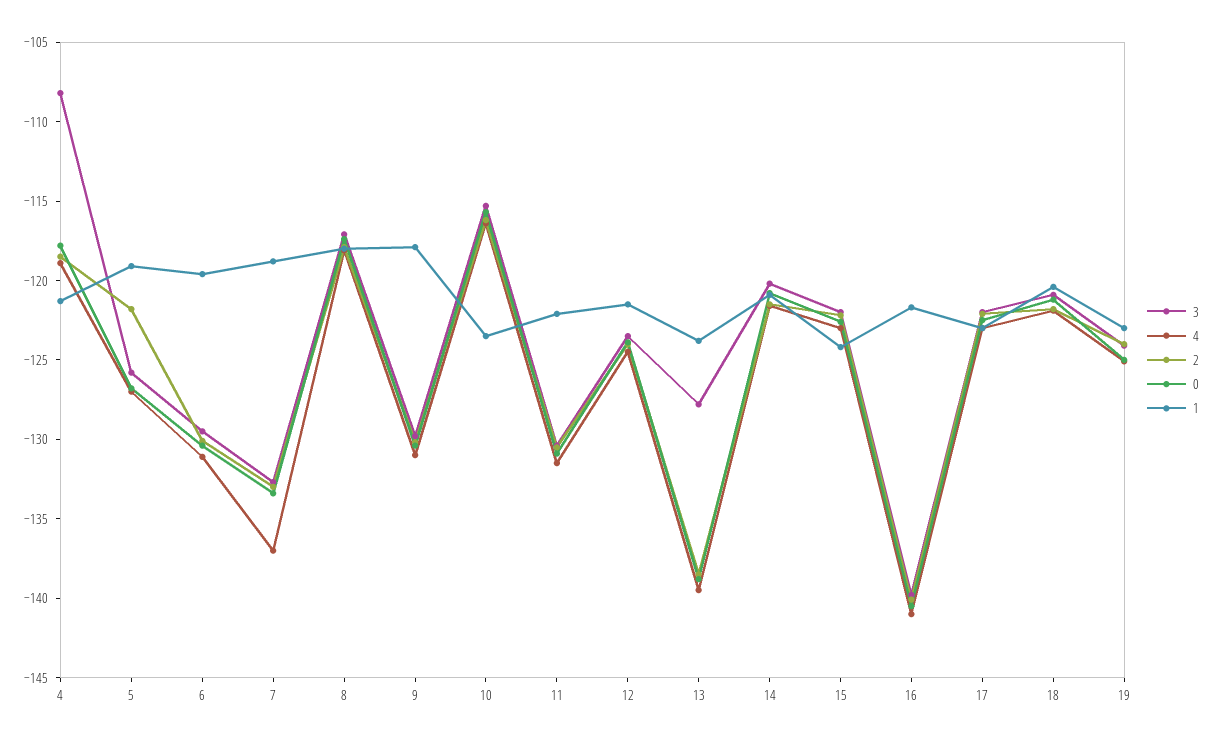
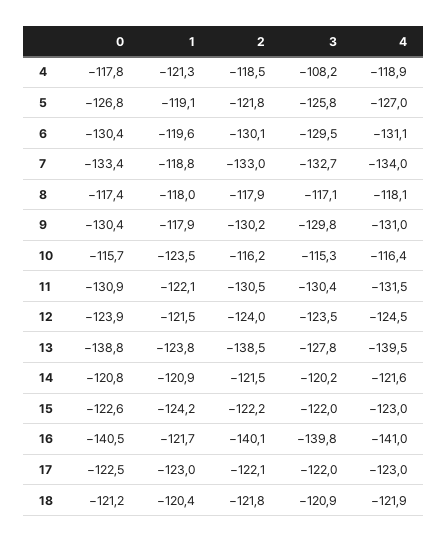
  {
    "3": {
      "4": -108.2,
      "5": -125.8,
      "6": -129.5,
      "7": -132.7,
      "8": -117.1,
      "9": -129.8,
      "10": -115.3,
      "11": -130.4,
      "12": -123.5,
      "13": -127.8,
      "14": -120.2,
      "15": -122,
      "16": -139.8,
      "17": -122,
-     "18": -120.9,
+     "18": -120.9
-     "19": -124
    },
    "4": {
      "4": -118.9,
      "5": -127,
      "6": -131.1,
-     "7": -137,
+     "7": -134,
      "8": -118.1,
      "9": -131,
      "10": -116.4,
      "11": -131.5,
      "12": -124.5,
      "13": -139.5,
      "14": -121.6,
      "15": -123,
      "16": -141,
      "17": -123,
-     "18": -121.9,
+     "18": -121.9
-     "19": -125
    },
    "2": {
      "4": -118.5,
      "5": -121.8,
      "6": -130.1,
      "7": -133,
      "8": -117.9,
      "9": -130.2,
      "10": -116.2,
      "11": -130.5,
      "12": -124,
      "13": -138.5,
      "14": -121.5,
      "15": -122.2,
      "16": -140.1,
      "17": -122.1,
-     "18": -121.8,
+     "18": -121.8
-     "19": -124
    },
    "0": {
      "4": -117.8,
      "5": -126.8,
      "6": -130.4,
      "7": -133.4,
      "8": -117.4,
      "9": -130.4,
      "10": -115.7,
      "11": -130.9,
      "12": -123.9,
      "13": -138.8,
      "14": -120.8,
      "15": -122.6,
      "16": -140.5,
      "17": -122.5,
-     "18": -121.2,
+     "18": -121.2
-     "19": -125
    },
    "1": {
      "4": -121.3,
      "5": -119.1,
      "6": -119.6,
      "7": -118.8,
      "8": -118,
      "9": -117.9,
      "10": -123.5,
      "11": -122.1,
      "12": -121.5,
      "13": -123.8,
      "14": -120.9,
      "15": -124.2,
      "16": -121.7,
      "17": -123,
-     "18": -120.4,
+     "18": -120.4
-     "19": -123
    }
  }

